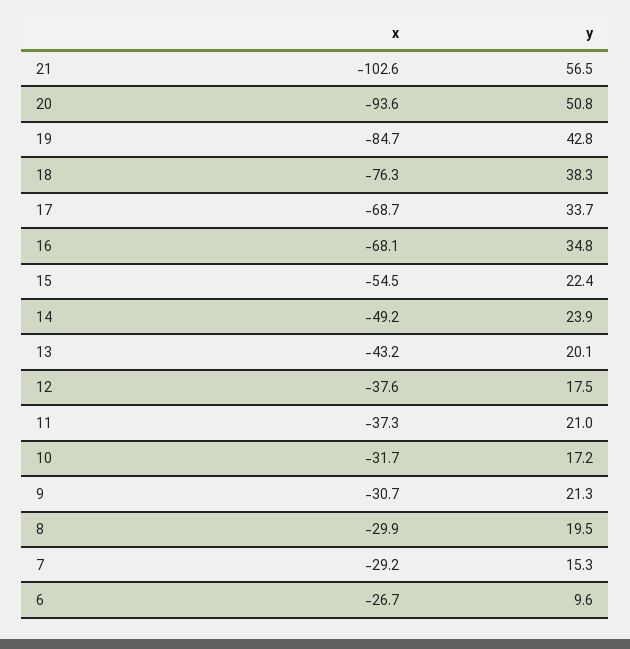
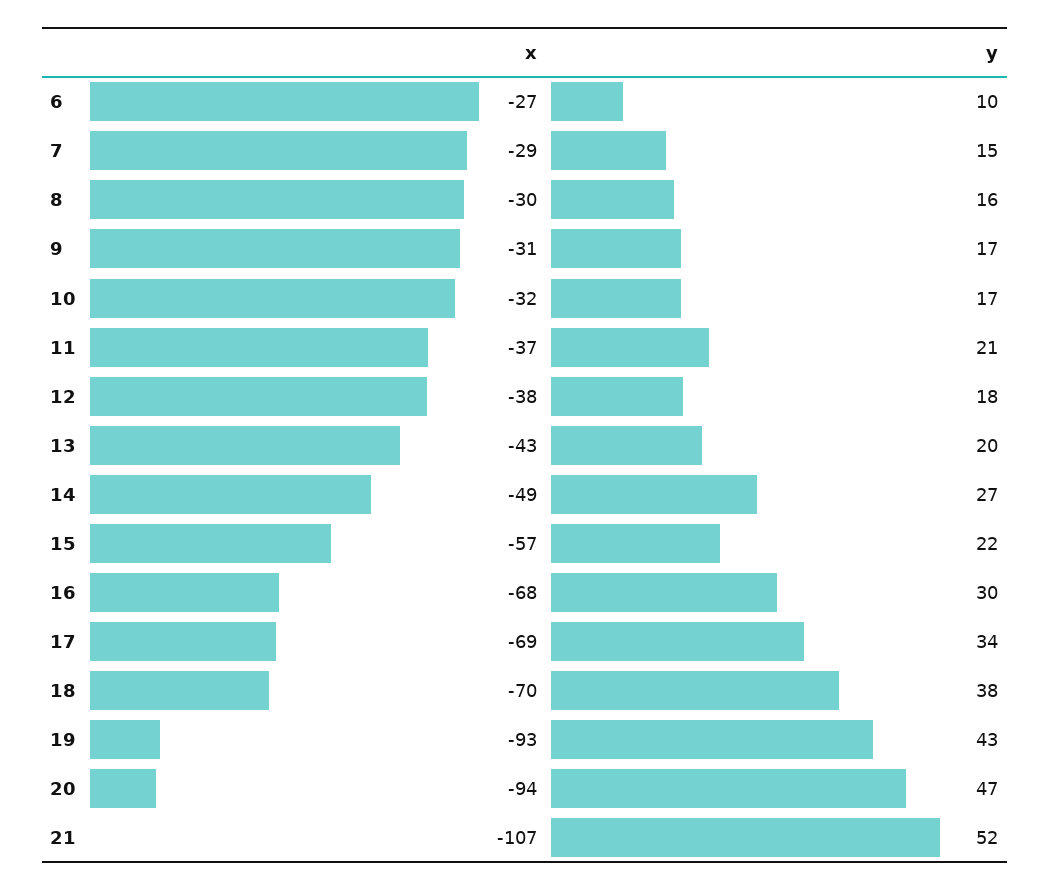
  {
    "x": {
-     "21": -102.6,
+     "21": -107,
      "20": -93.6,
-     "19": -84.7,
+     "19": -93,
-     "18": -76.3,
+     "18": -70,
      "17": -68.7,
      "16": -68.1,
-     "15": -54.5,
+     "15": -57,
      "14": -49.2,
      "13": -43.2,
      "12": -37.6,
      "11": -37.3,
      "10": -31.7,
      "9": -30.7,
      "8": -29.9,
      "7": -29.2,
      "6": -26.7
    },
    "y": {
-     "21": 56.5,
+     "21": 52,
-     "20": 50.8,
+     "20": 47,
      "19": 42.8,
      "18": 38.3,
      "17": 33.7,
-     "16": 34.8,
+     "16": 30,
      "15": 22.4,
-     "14": 23.9,
+     "14": 27,
      "13": 20.1,
      "12": 17.5,
      "11": 21,
      "10": 17.2,
-     "9": 21.3,
+     "9": 17,
-     "8": 19.5,
+     "8": 16,
      "7": 15.3,
      "6": 9.6
    }
  }

